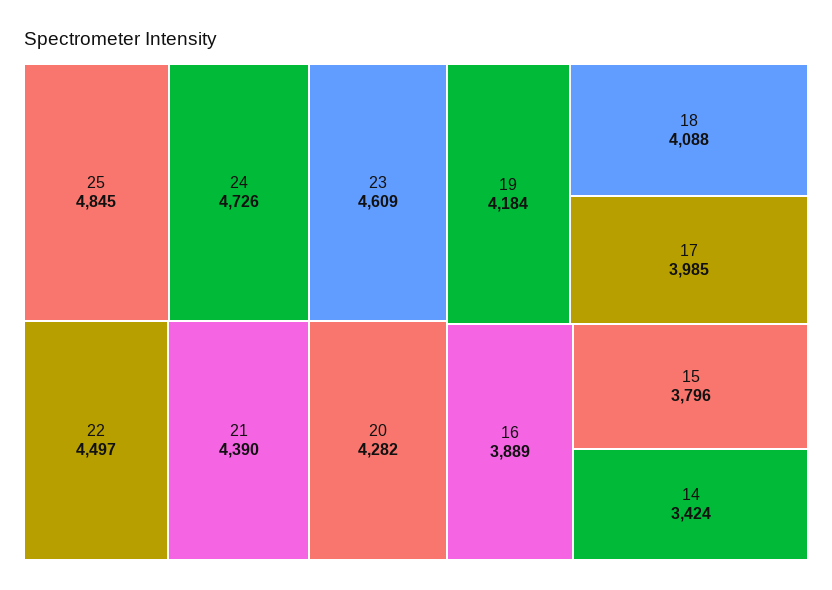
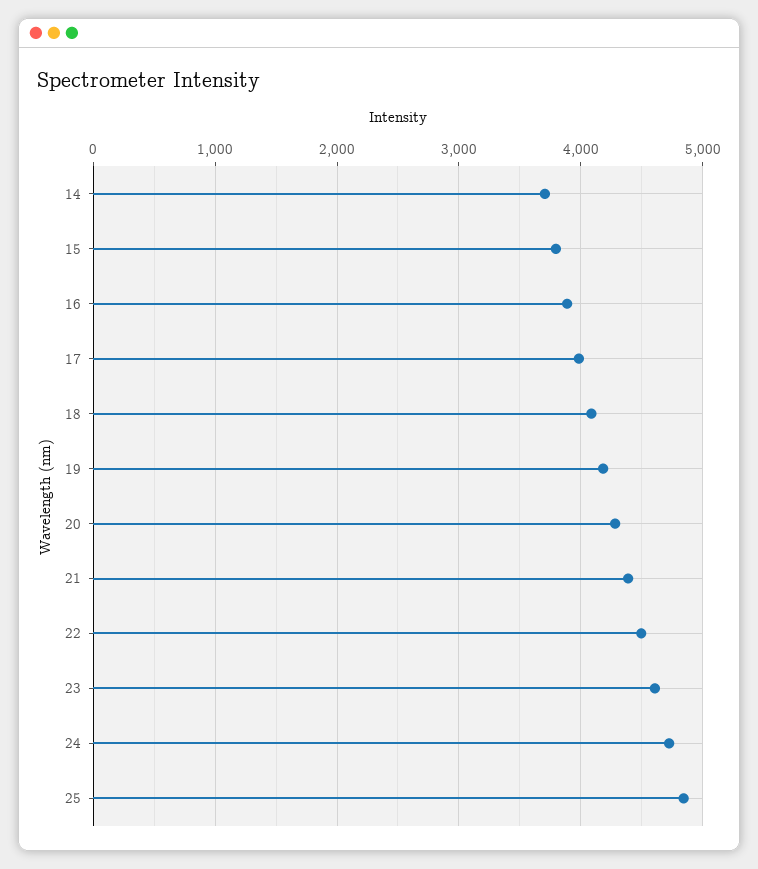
  {
    "25": 4845,
    "24": 4726,
    "23": 4609,
    "22": 4497,
    "21": 4390,
    "20": 4282,
    "19": 4184,
    "18": 4088,
    "17": 3985,
    "16": 3889,
    "15": 3796,
-   "14": 3424
+   "14": 3700
  }

